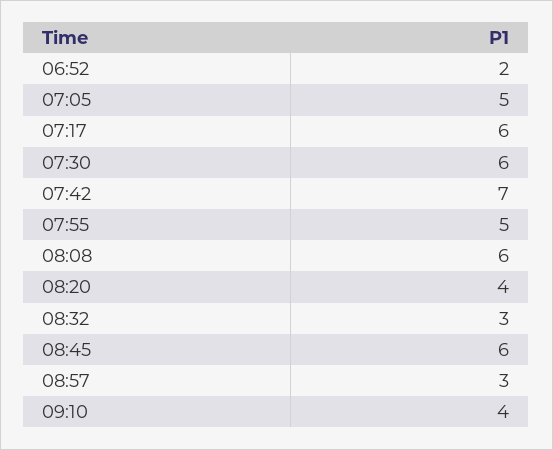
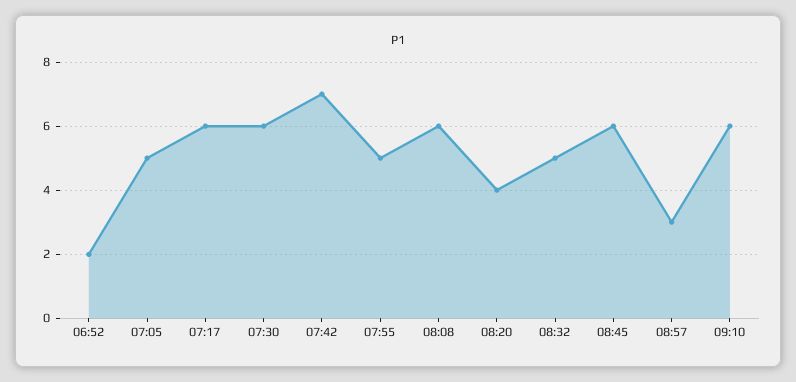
  {
    "06:52": 2,
    "07:05": 5,
    "07:17": 6,
    "07:30": 6,
    "07:42": 7,
    "07:55": 5,
    "08:08": 6,
    "08:20": 4,
-   "08:32": 3,
+   "08:32": 5,
    "08:45": 6,
    "08:57": 3,
-   "09:10": 4
+   "09:10": 6
  }

